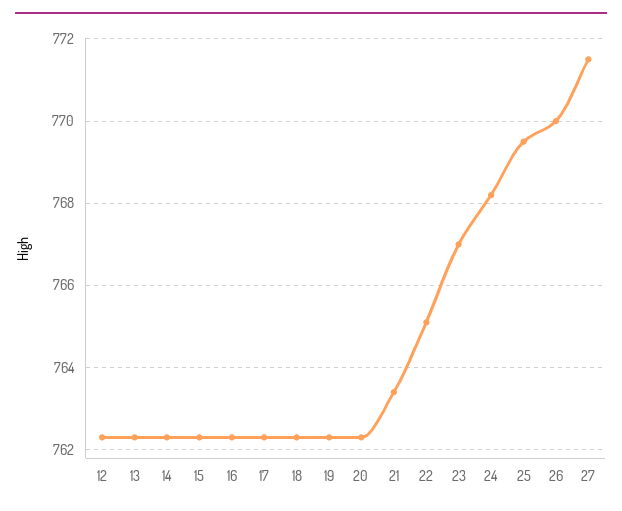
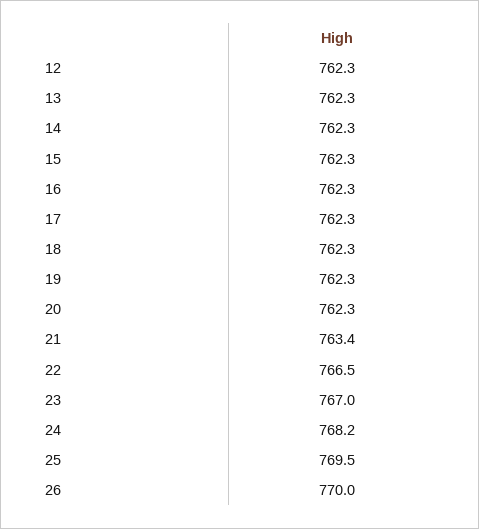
  {
    "12": 762.3,
    "13": 762.3,
    "14": 762.3,
    "15": 762.3,
    "16": 762.3,
    "17": 762.3,
    "18": 762.3,
    "19": 762.3,
    "20": 762.3,
    "21": 763.4,
-   "22": 765,
+   "22": 766.5,
    "23": 767,
    "24": 768.2,
    "25": 769.5,
-   "26": 770,
+   "26": 770
-   "27": 771.5
  }

